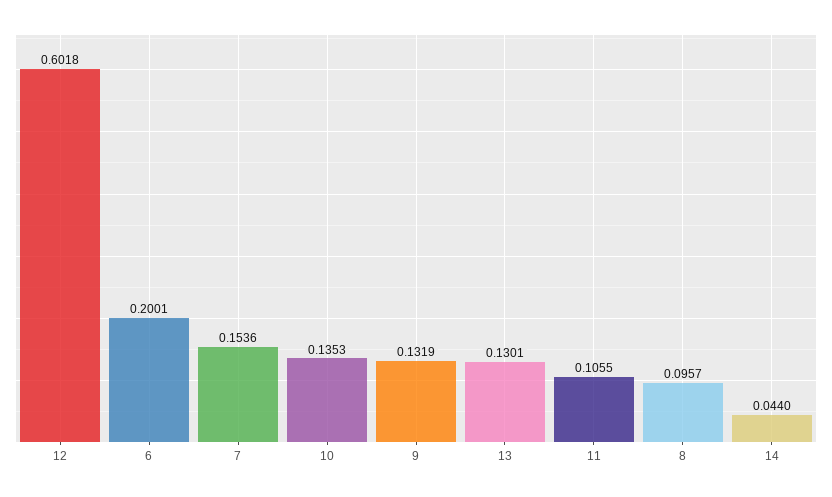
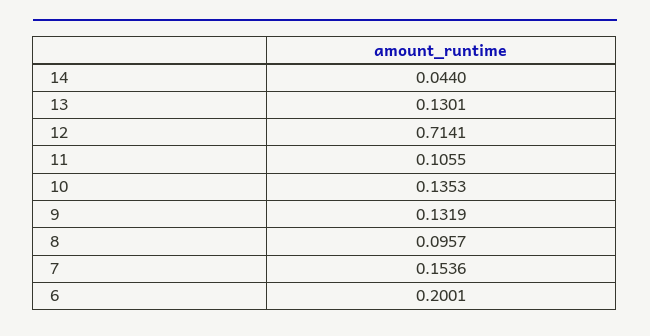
  {
-   "12": 0.6018,
+   "12": 0.7141,
    "6": 0.2001,
    "7": 0.1536,
    "10": 0.1353,
    "9": 0.1319,
    "13": 0.1301,
    "11": 0.1055,
    "8": 0.0957,
    "14": 0.044
  }

